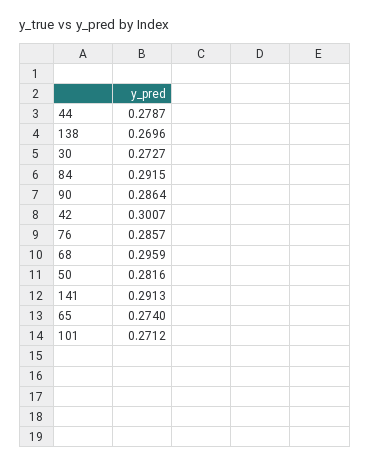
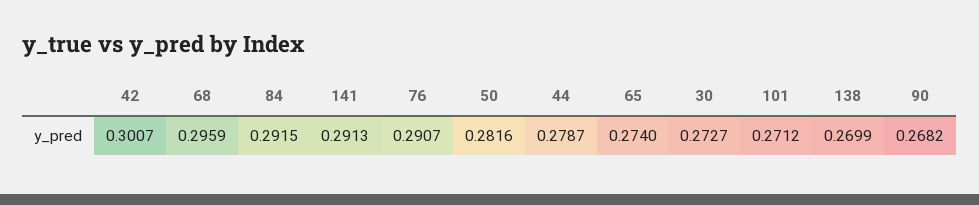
  {
    "44": 0.2787,
-   "138": 0.2696,
+   "138": 0.2699,
    "30": 0.2727,
    "84": 0.2915,
-   "90": 0.2864,
+   "90": 0.2682,
    "42": 0.3007,
-   "76": 0.2857,
+   "76": 0.2907,
    "68": 0.2959,
    "50": 0.2816,
    "141": 0.2913,
    "65": 0.274,
    "101": 0.2712
  }

